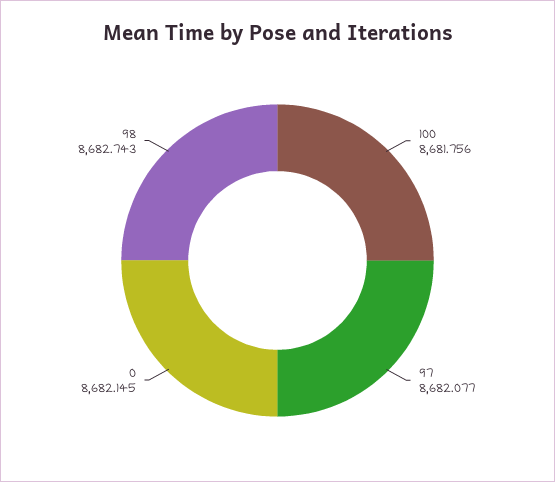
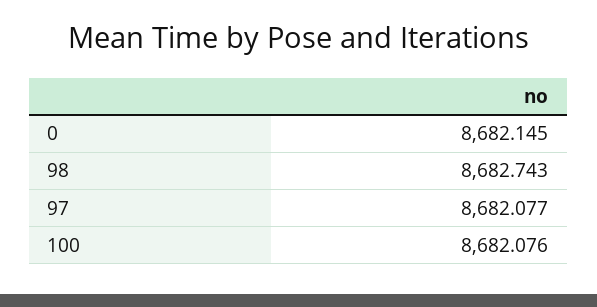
  {
-   "100": 8681.756,
+   "100": 8682.076,
    "97": 8682.077,
    "0": 8682.145,
    "98": 8682.743
  }

